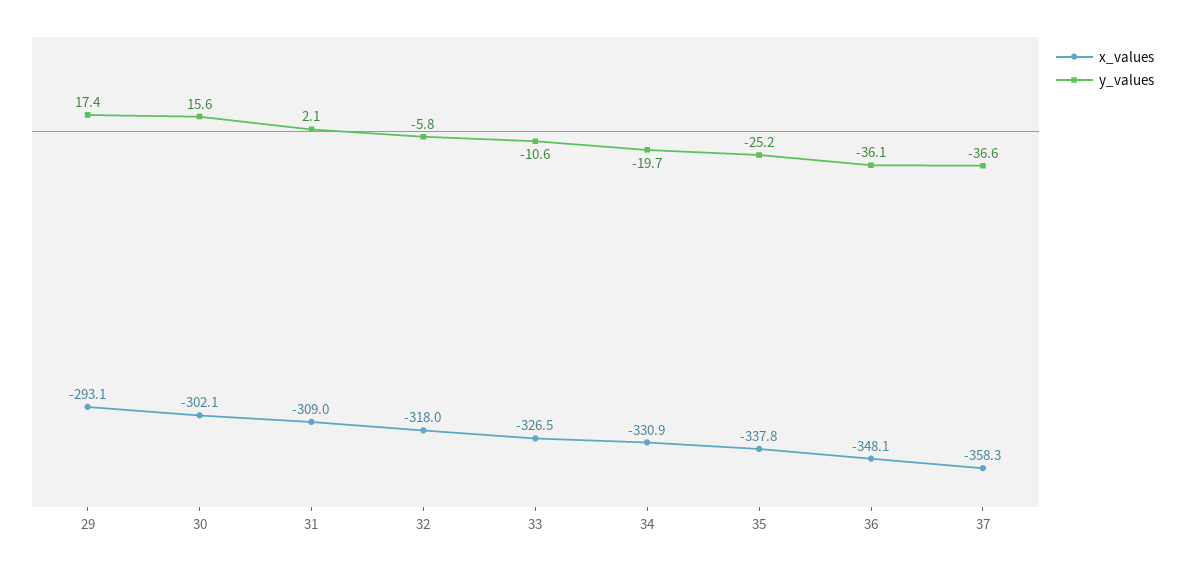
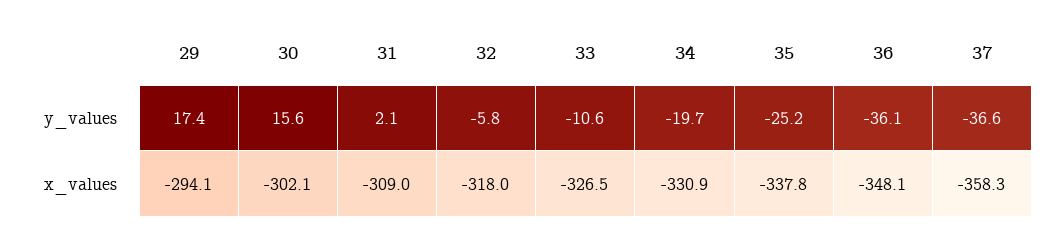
  {
    "x_values": {
-     "29": -293.1,
+     "29": -294.1,
      "30": -302.1,
      "31": -309,
      "32": -318,
      "33": -326.5,
      "34": -330.9,
      "35": -337.8,
      "36": -348.1,
      "37": -358.3
    },
    "y_values": {
      "29": 17.4,
      "30": 15.6,
      "31": 2.1,
      "32": -5.8,
      "33": -10.6,
      "34": -19.7,
      "35": -25.2,
      "36": -36.1,
      "37": -36.6
    }
  }

